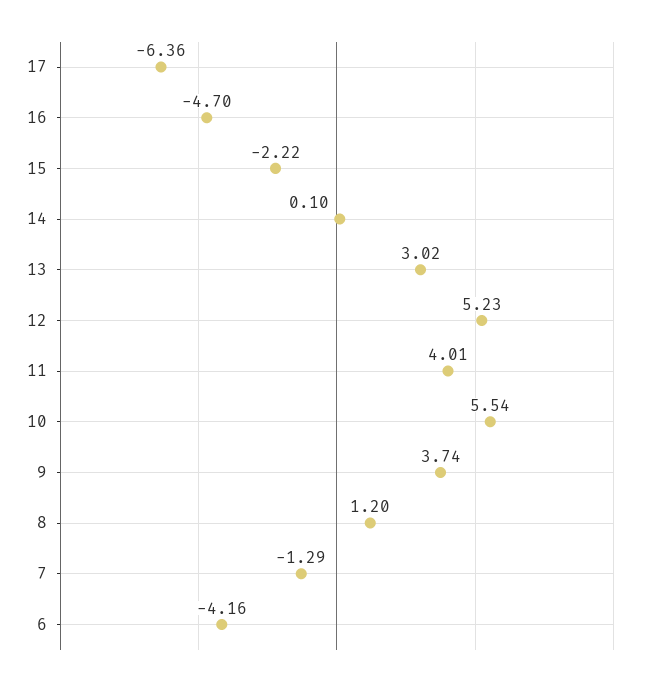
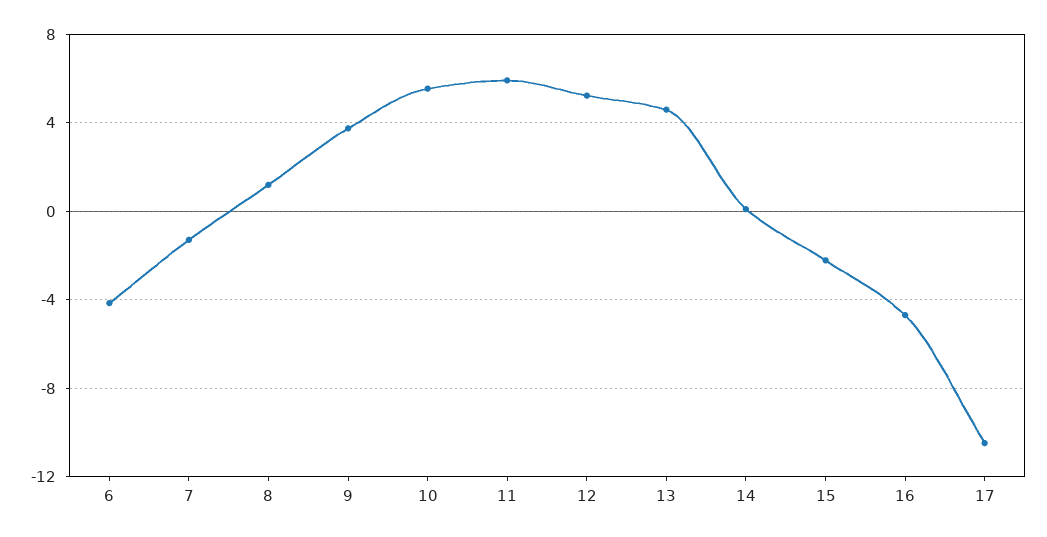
  {
-   "17": -6.36,
+   "17": -10.5,
    "16": -4.7,
    "15": -2.22,
    "14": 0.1,
-   "13": 3.02,
+   "13": 4.5,
    "12": 5.23,
-   "11": 4.01,
+   "11": 6,
    "10": 5.54,
    "9": 3.74,
    "8": 1.2,
    "7": -1.29,
    "6": -4.16
  }

